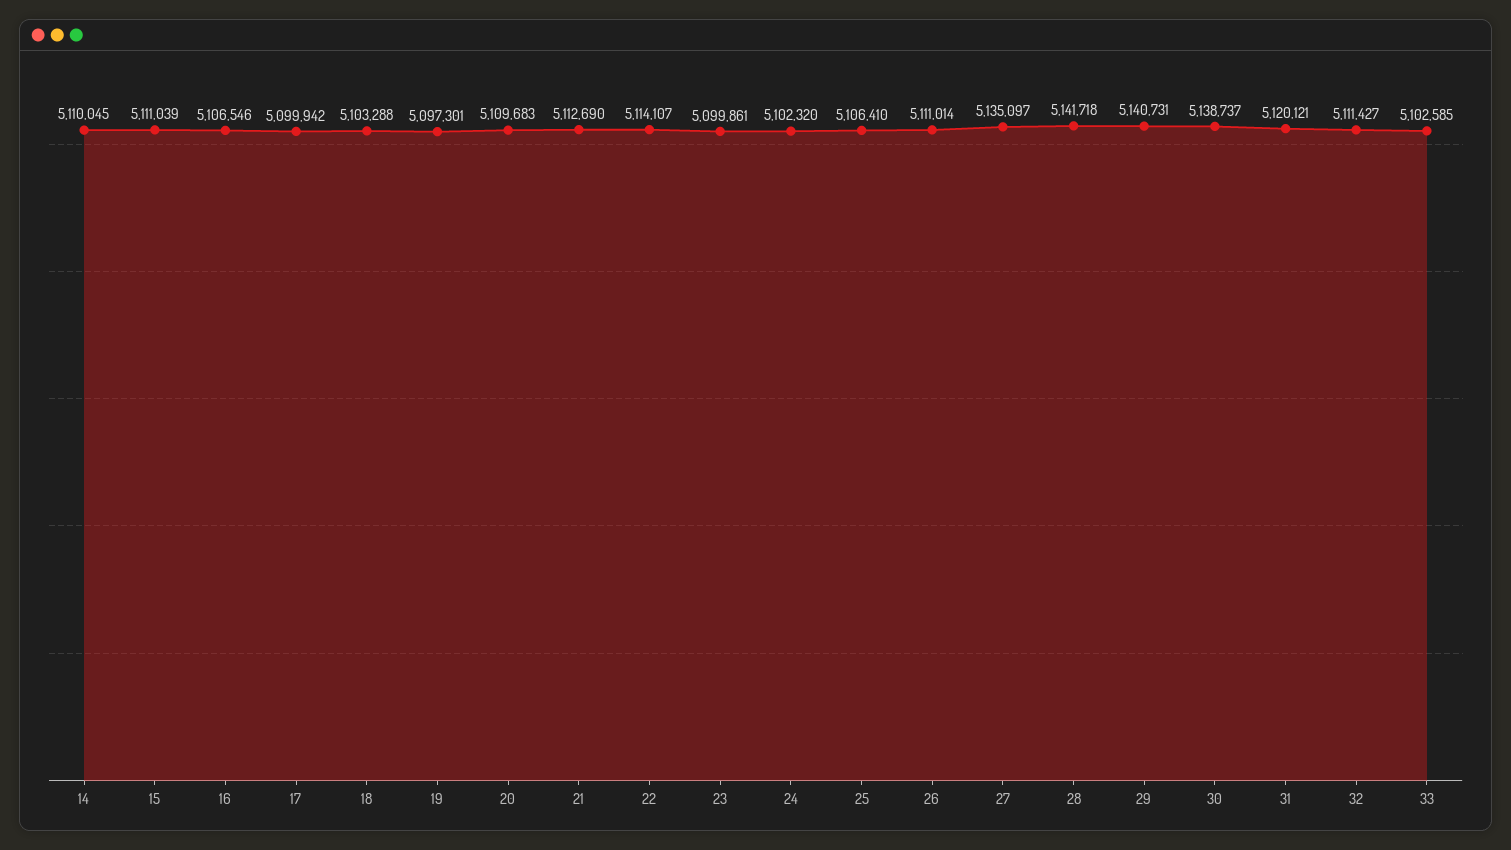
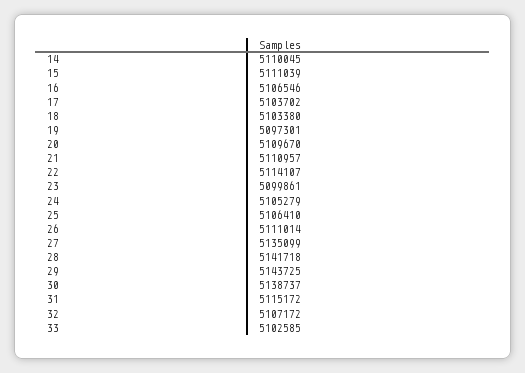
  {
    "14": 5110045,
    "15": 5111039,
    "16": 5106546,
-   "17": 5099942,
+   "17": 5103702,
-   "18": 5103288,
+   "18": 5103380,
    "19": 5097301,
-   "20": 5109683,
+   "20": 5109670,
-   "21": 5112690,
+   "21": 5110957,
    "22": 5114107,
    "23": 5099861,
-   "24": 5102320,
+   "24": 5105279,
    "25": 5106410,
    "26": 5111014,
-   "27": 5135097,
+   "27": 5135099,
    "28": 5141718,
-   "29": 5140731,
+   "29": 5143725,
    "30": 5138737,
-   "31": 5120121,
+   "31": 5115172,
-   "32": 5111427,
+   "32": 5107172,
    "33": 5102585
  }

